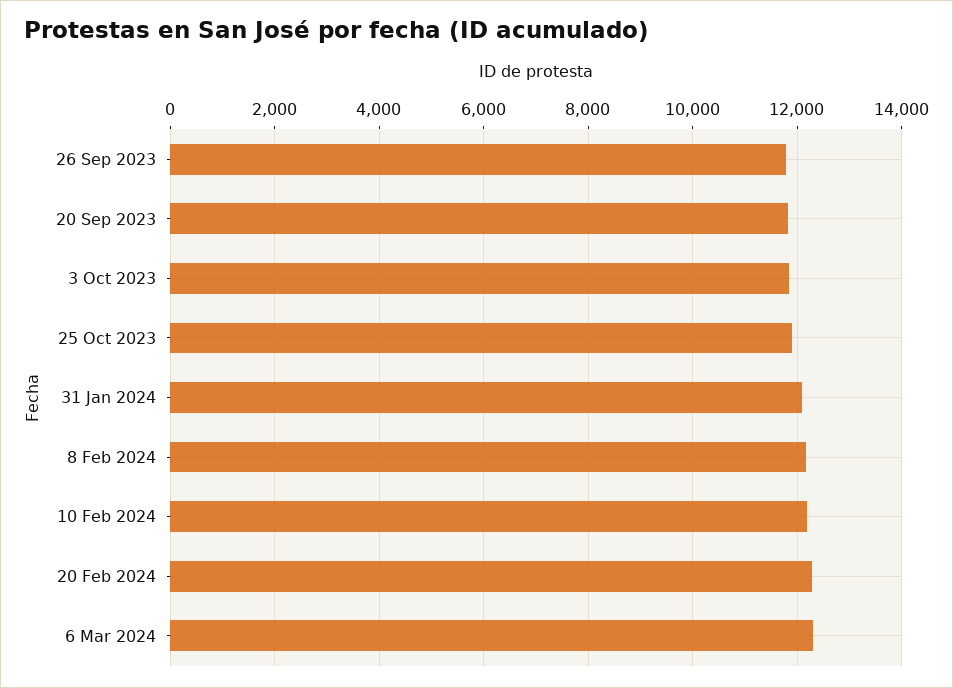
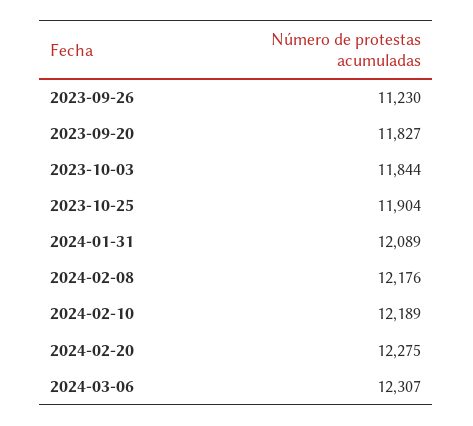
  {
-   "26 Sep 2023": 11800,
+   "26 Sep 2023": 11230,
    "20 Sep 2023": 11827,
    "3 Oct 2023": 11844,
    "25 Oct 2023": 11904,
    "31 Jan 2024": 12089,
    "8 Feb 2024": 12176,
    "10 Feb 2024": 12189,
    "20 Feb 2024": 12275,
    "6 Mar 2024": 12307
  }

